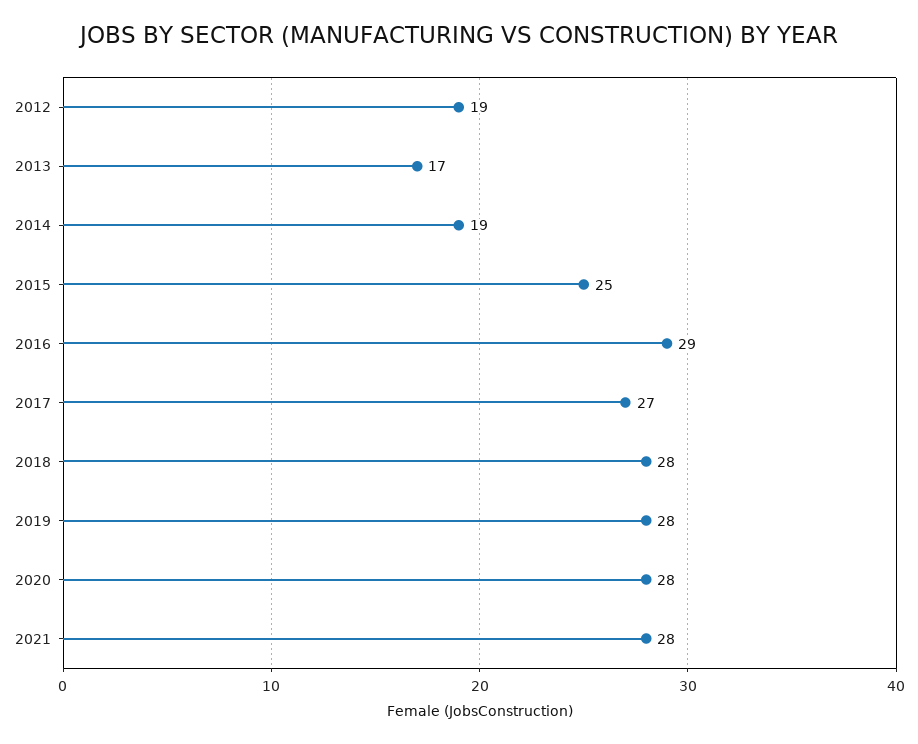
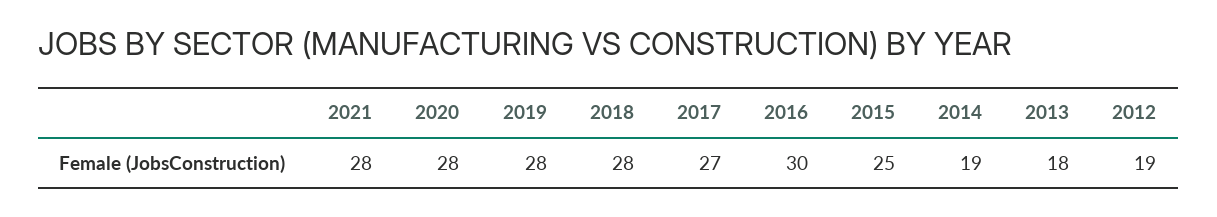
  {
    "2012": 19,
-   "2013": 17,
+   "2013": 18,
    "2014": 19,
    "2015": 25,
-   "2016": 29,
+   "2016": 30,
    "2017": 27,
    "2018": 28,
    "2019": 28,
    "2020": 28,
    "2021": 28
  }

